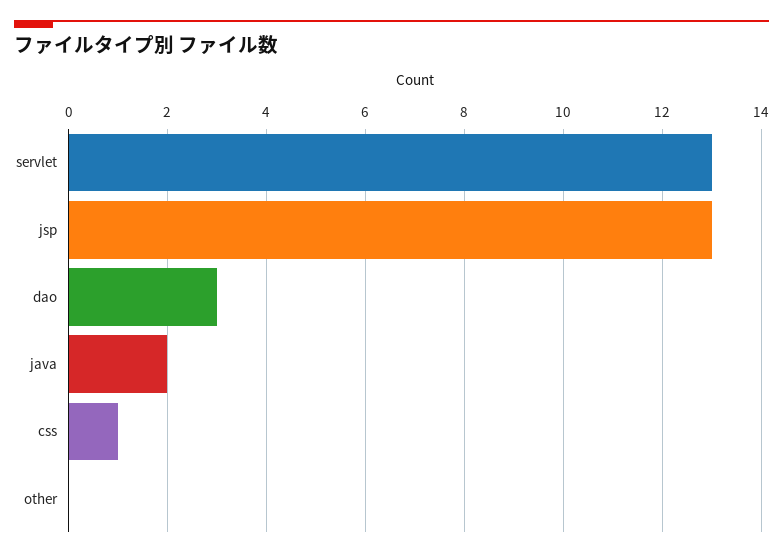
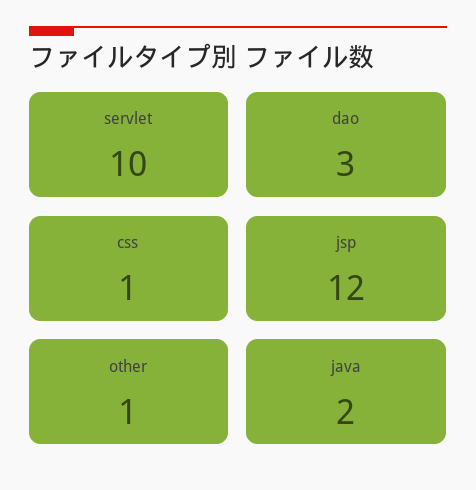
  {
-   "servlet": 13,
+   "servlet": 10,
-   "jsp": 13,
+   "jsp": 12,
    "dao": 3,
    "java": 2,
    "css": 1,
-   "other": 0
+   "other": 1
  }

